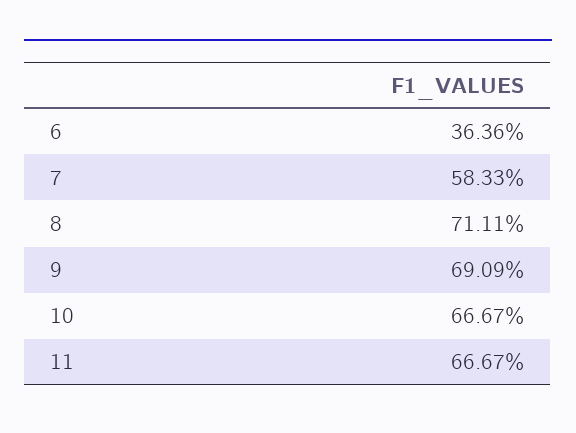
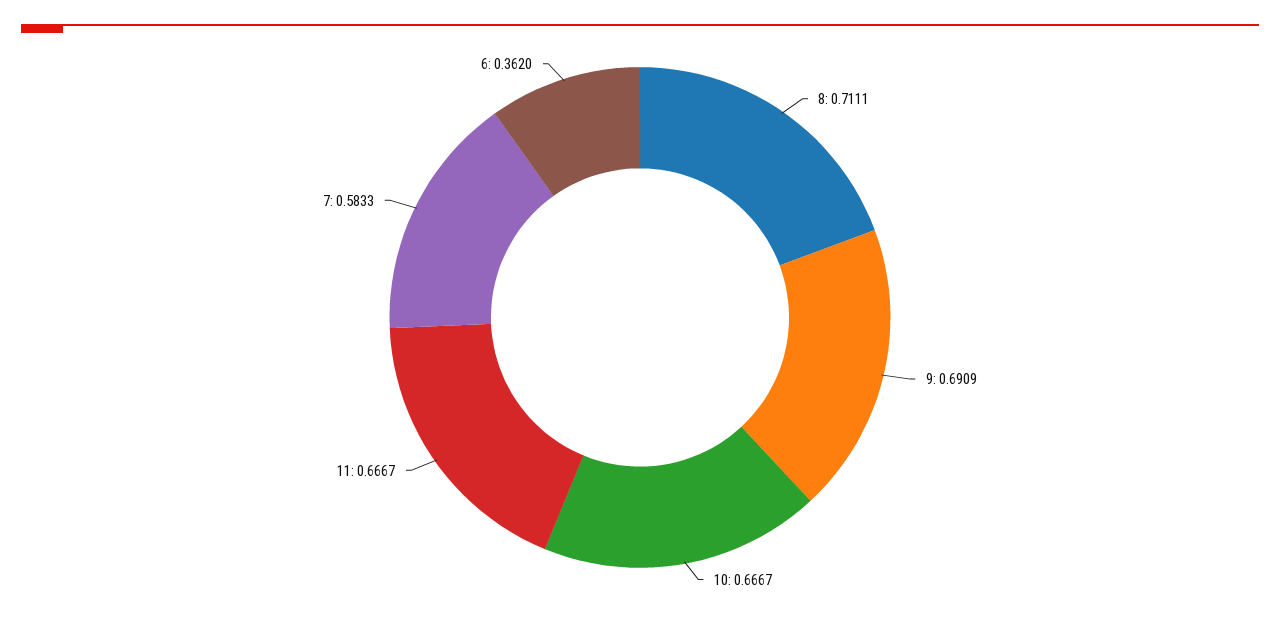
  {
-   "6": 0.3636,
+   "6": 0.362,
    "7": 0.5833,
    "8": 0.7111,
    "9": 0.6909,
    "10": 0.6667,
    "11": 0.6667
  }

